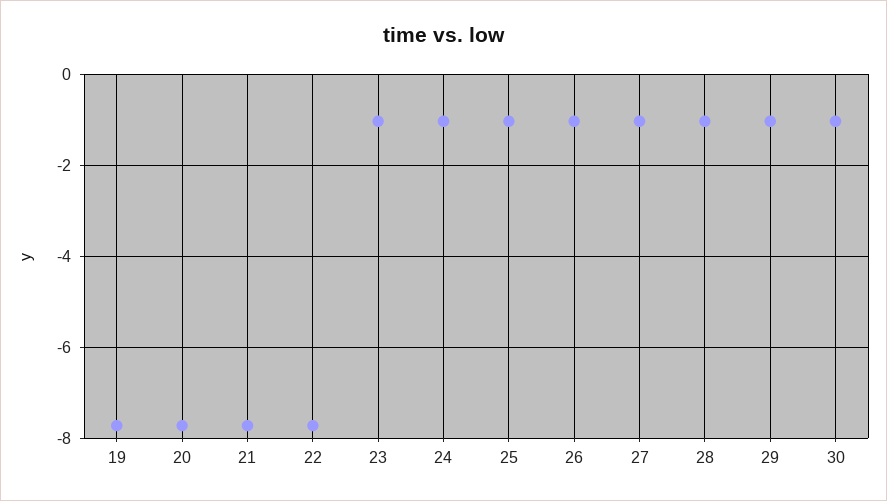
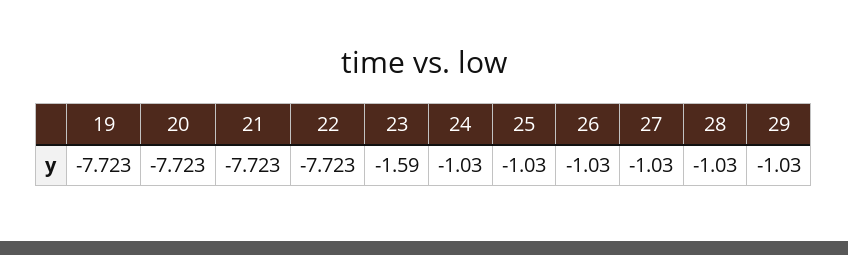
  {
    "19": -7.723,
    "20": -7.723,
    "21": -7.723,
    "22": -7.723,
-   "23": -1,
+   "23": -1.59,
    "24": -1.03,
    "25": -1.03,
    "26": -1.03,
    "27": -1.03,
    "28": -1.03,
-   "29": -1.03,
+   "29": -1.03
-   "30": -1
  }

